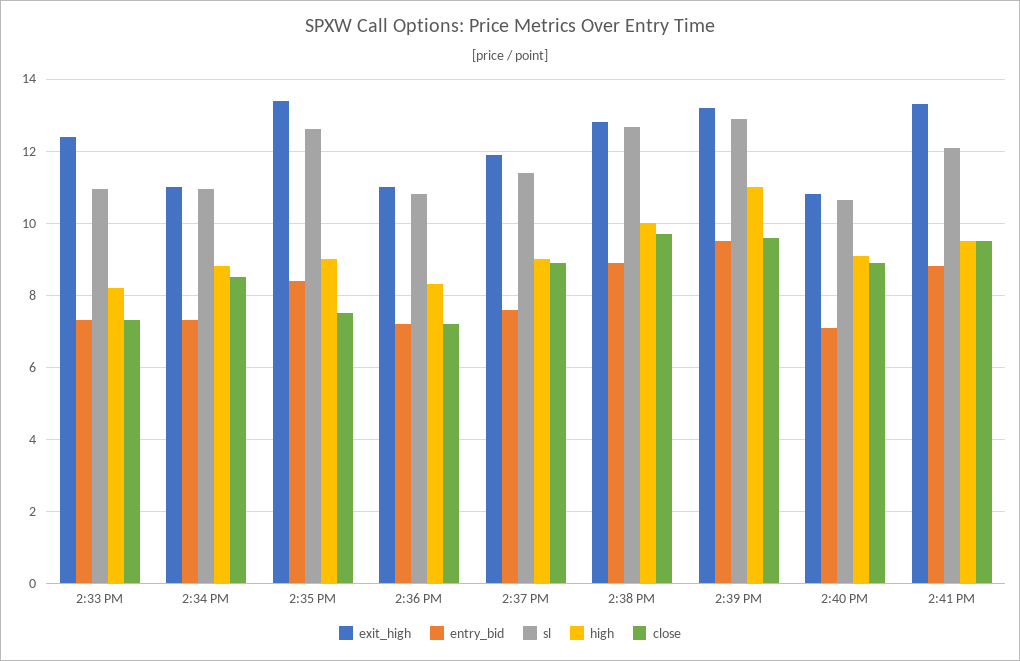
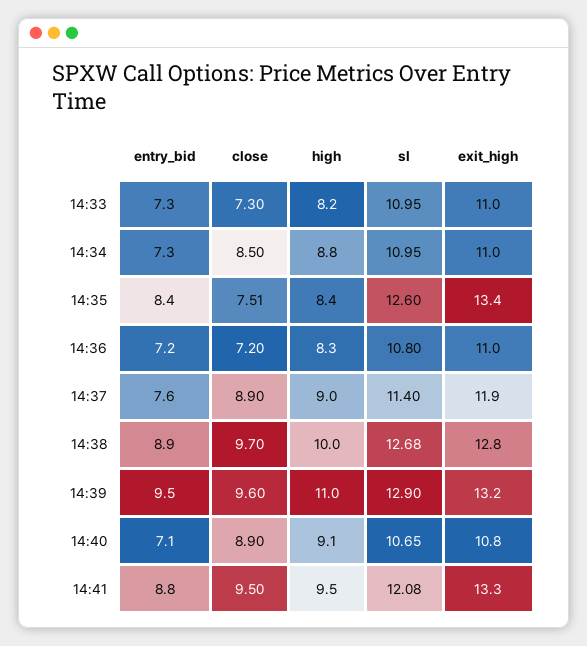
  {
    "exit_high": {
-     "2:33 PM": 12.4,
+     "2:33 PM": 11,
      "2:34 PM": 11,
      "2:35 PM": 13.4,
      "2:36 PM": 11,
      "2:37 PM": 11.9,
      "2:38 PM": 12.8,
      "2:39 PM": 13.2,
      "2:40 PM": 10.8,
      "2:41 PM": 13.3
    },
    "entry_bid": {
      "2:33 PM": 7.3,
      "2:34 PM": 7.3,
      "2:35 PM": 8.4,
      "2:36 PM": 7.2,
      "2:37 PM": 7.6,
      "2:38 PM": 8.9,
      "2:39 PM": 9.5,
      "2:40 PM": 7.1,
      "2:41 PM": 8.8
    },
    "sl": {
      "2:33 PM": 10.95,
      "2:34 PM": 10.95,
      "2:35 PM": 12.6,
      "2:36 PM": 10.8,
      "2:37 PM": 11.4,
      "2:38 PM": 12.68,
      "2:39 PM": 12.9,
      "2:40 PM": 10.65,
      "2:41 PM": 12.08
    },
    "high": {
      "2:33 PM": 8.2,
      "2:34 PM": 8.8,
-     "2:35 PM": 9,
+     "2:35 PM": 8.4,
      "2:36 PM": 8.3,
      "2:37 PM": 9,
      "2:38 PM": 10,
      "2:39 PM": 11,
      "2:40 PM": 9.1,
      "2:41 PM": 9.5
    },
    "close": {
      "2:33 PM": 7.3,
      "2:34 PM": 8.5,
      "2:35 PM": 7.51,
      "2:36 PM": 7.2,
      "2:37 PM": 8.9,
      "2:38 PM": 9.7,
      "2:39 PM": 9.6,
      "2:40 PM": 8.9,
      "2:41 PM": 9.5
    }
  }

